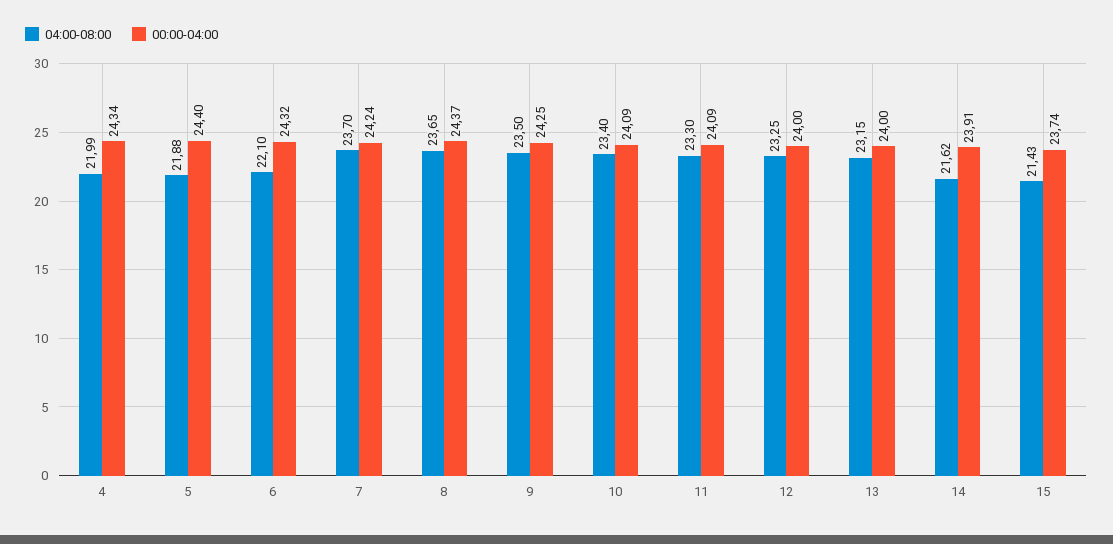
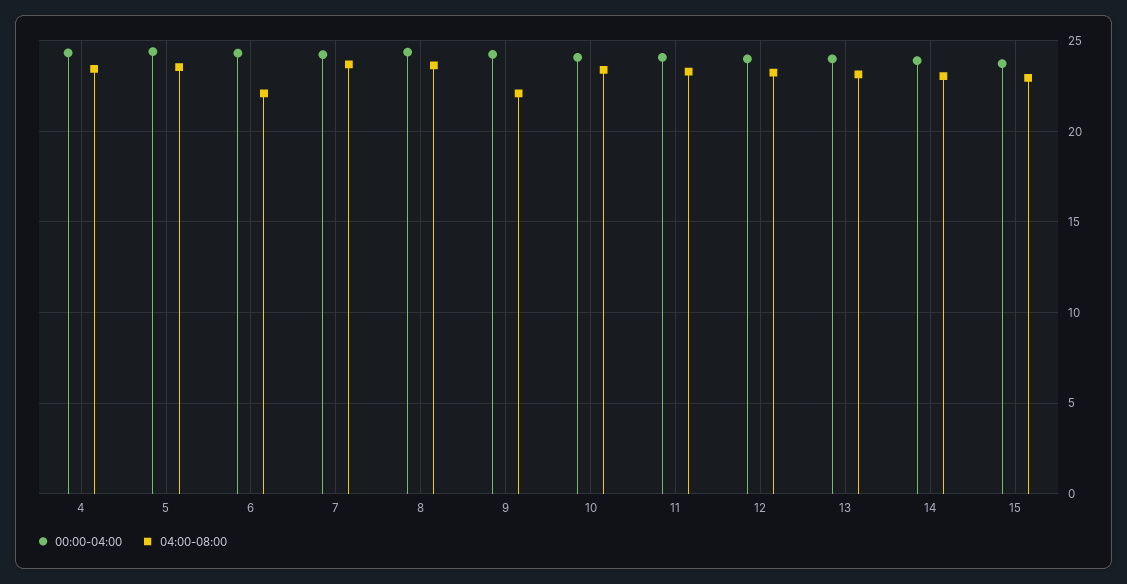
  {
    "04:00-08:00": {
-     "4": 21.99,
+     "4": 23.5,
-     "5": 21.88,
+     "5": 23.5,
      "6": 22.1,
      "7": 23.7,
      "8": 23.65,
-     "9": 23.5,
+     "9": 22,
      "10": 23.4,
      "11": 23.3,
      "12": 23.25,
      "13": 23.15,
-     "14": 21.62,
+     "14": 23,
-     "15": 21.43
+     "15": 23
    },
    "00:00-04:00": {
      "4": 24.34,
      "5": 24.4,
      "6": 24.32,
      "7": 24.24,
      "8": 24.37,
      "9": 24.25,
      "10": 24.09,
      "11": 24.09,
      "12": 24,
      "13": 24,
      "14": 23.91,
      "15": 23.74
    }
  }

